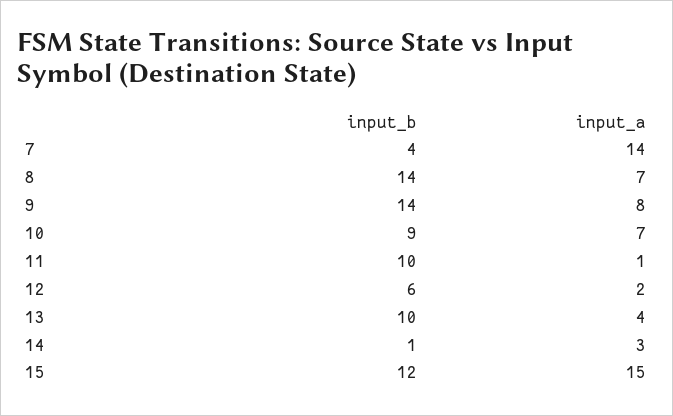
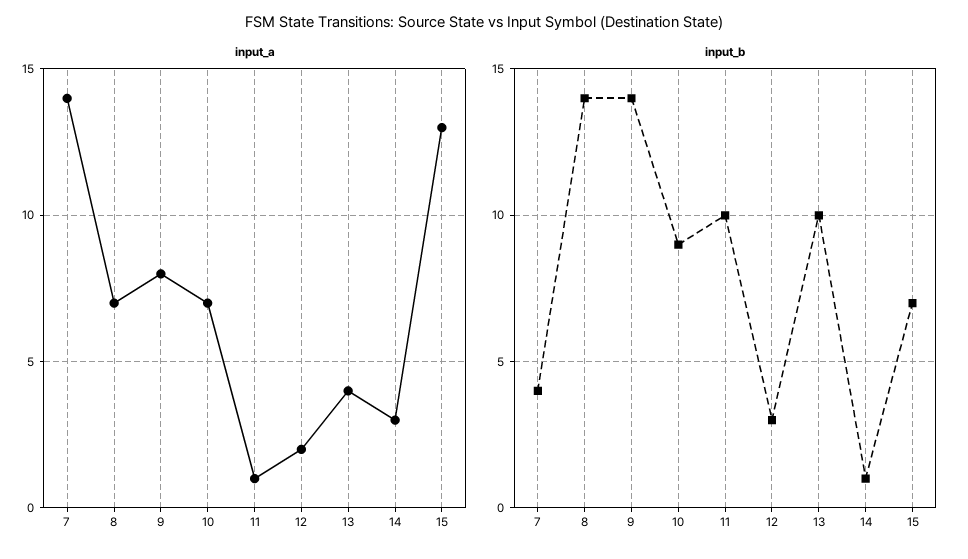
  {
    "input_b": {
      "7": 4,
      "8": 14,
      "9": 14,
      "10": 9,
      "11": 10,
-     "12": 6,
+     "12": 3,
      "13": 10,
      "14": 1,
-     "15": 12
+     "15": 7
    },
    "input_a": {
      "7": 14,
      "8": 7,
      "9": 8,
      "10": 7,
      "11": 1,
      "12": 2,
      "13": 4,
      "14": 3,
-     "15": 15
+     "15": 13
    }
  }

